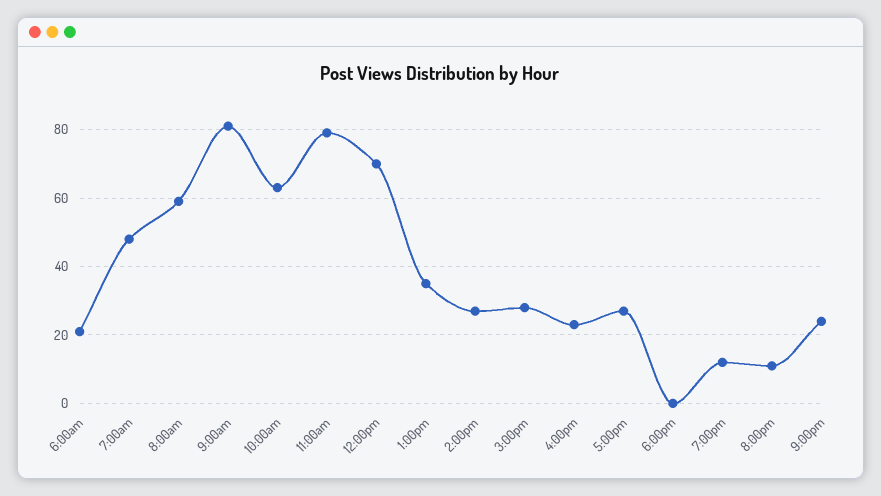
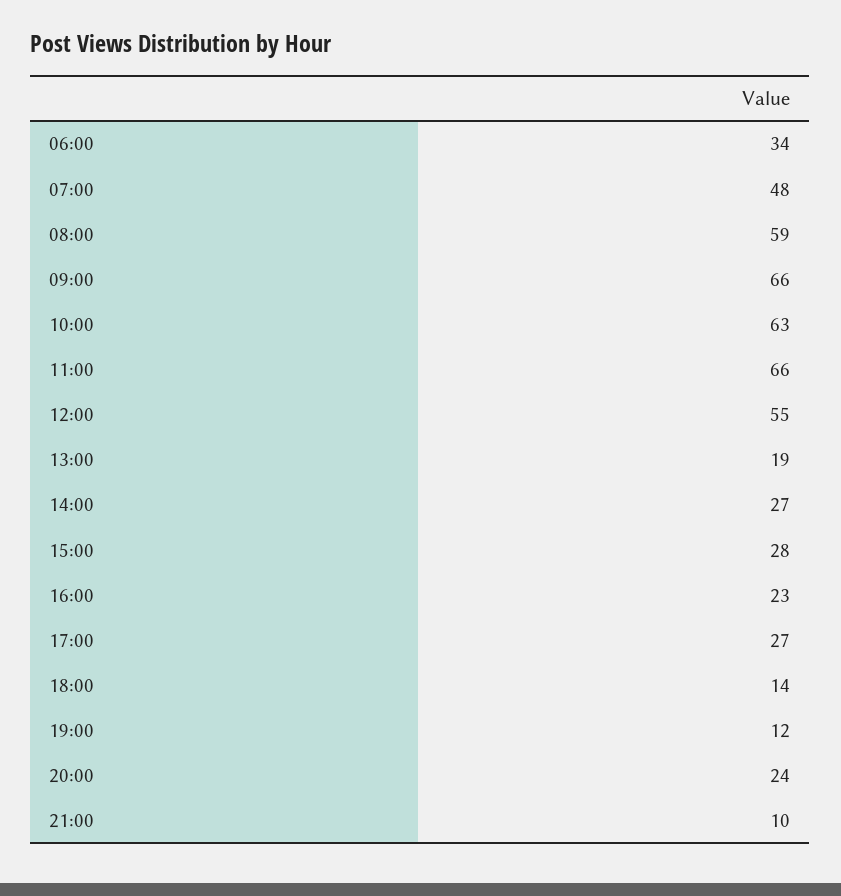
  {
-   "6:00am": 20,
+   "6:00am": 34,
    "7:00am": 48,
    "8:00am": 59,
-   "9:00am": 80,
+   "9:00am": 66,
    "10:00am": 63,
-   "11:00am": 80,
+   "11:00am": 66,
-   "12:00pm": 70,
+   "12:00pm": 55,
-   "1:00pm": 35,
+   "1:00pm": 19,
    "2:00pm": 27,
    "3:00pm": 28,
    "4:00pm": 23,
    "5:00pm": 27,
-   "6:00pm": 0,
+   "6:00pm": 14,
    "7:00pm": 12,
-   "8:00pm": 10,
+   "8:00pm": 24,
-   "9:00pm": 25
+   "9:00pm": 10
  }

